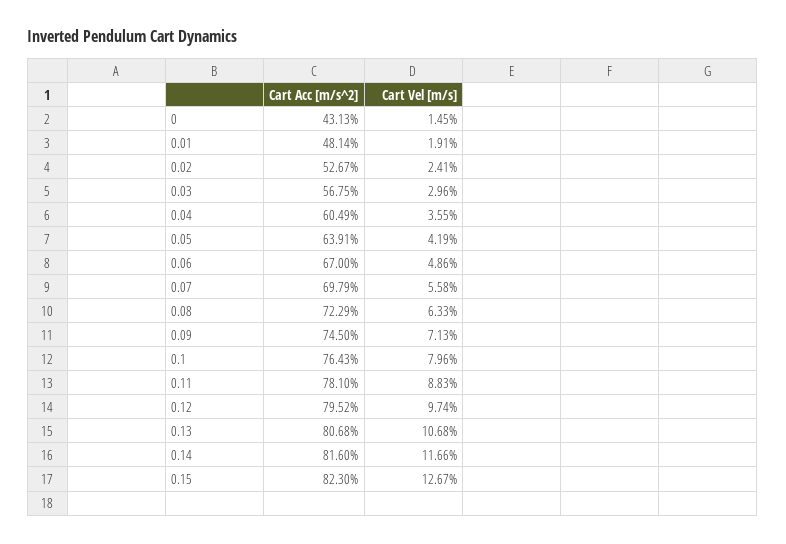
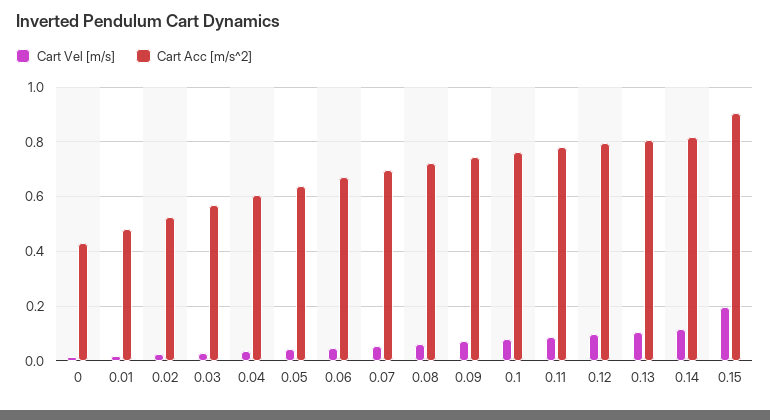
  {
    "Cart Acc [m/s^2]": {
      "0": 0.4313,
      "0.01": 0.4814,
      "0.02": 0.5267,
      "0.03": 0.5675,
      "0.04": 0.6049,
      "0.05": 0.6391,
      "0.06": 0.67,
      "0.07": 0.6979,
      "0.08": 0.7229,
      "0.09": 0.745,
      "0.1": 0.7643,
      "0.11": 0.781,
      "0.12": 0.7952,
      "0.13": 0.8068,
      "0.14": 0.816,
-     "0.15": 0.823
+     "0.15": 0.9
    },
    "Cart Vel [m/s]": {
      "0": 0.0145,
      "0.01": 0.0191,
      "0.02": 0.0241,
      "0.03": 0.0296,
      "0.04": 0.0355,
      "0.05": 0.0419,
      "0.06": 0.0486,
      "0.07": 0.0558,
      "0.08": 0.0633,
      "0.09": 0.0713,
      "0.1": 0.0796,
      "0.11": 0.0883,
      "0.12": 0.0974,
      "0.13": 0.1068,
      "0.14": 0.1166,
-     "0.15": 0.1267
+     "0.15": 0.2
    }
  }

